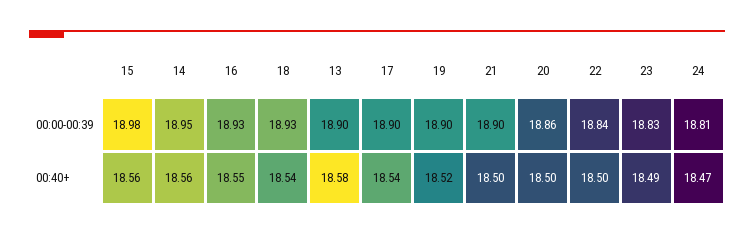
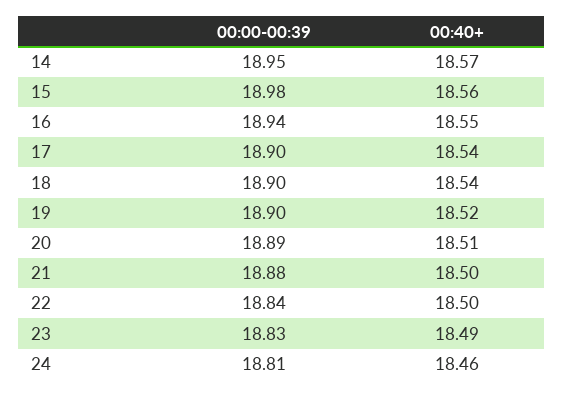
  {
    "15": {
      "00:00-00:39": 18.98,
      "00:40+": 18.56
    },
    "14": {
      "00:00-00:39": 18.95,
-     "00:40+": 18.56
+     "00:40+": 18.57
    },
    "16": {
-     "00:00-00:39": 18.93,
+     "00:00-00:39": 18.94,
      "00:40+": 18.55
    },
    "18": {
-     "00:00-00:39": 18.93,
+     "00:00-00:39": 18.9,
      "00:40+": 18.54
    },
-   "13": {
-     "00:00-00:39": 18.9,
-     "00:40+": 18.58
-   },
    "17": {
      "00:00-00:39": 18.9,
      "00:40+": 18.54
    },
    "19": {
      "00:00-00:39": 18.9,
      "00:40+": 18.52
    },
    "21": {
-     "00:00-00:39": 18.9,
+     "00:00-00:39": 18.88,
      "00:40+": 18.5
    },
    "20": {
-     "00:00-00:39": 18.86,
+     "00:00-00:39": 18.89,
-     "00:40+": 18.5
+     "00:40+": 18.51
    },
    "22": {
      "00:00-00:39": 18.84,
      "00:40+": 18.5
    },
    "23": {
      "00:00-00:39": 18.83,
      "00:40+": 18.49
    },
    "24": {
      "00:00-00:39": 18.81,
-     "00:40+": 18.47
+     "00:40+": 18.46
    }
  }

